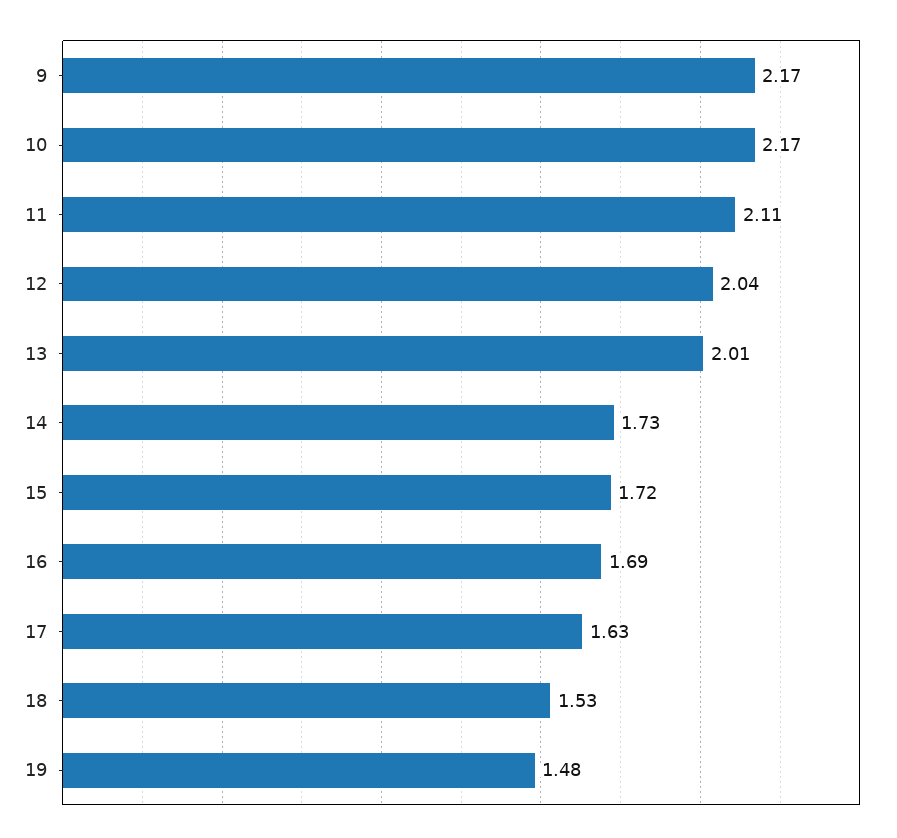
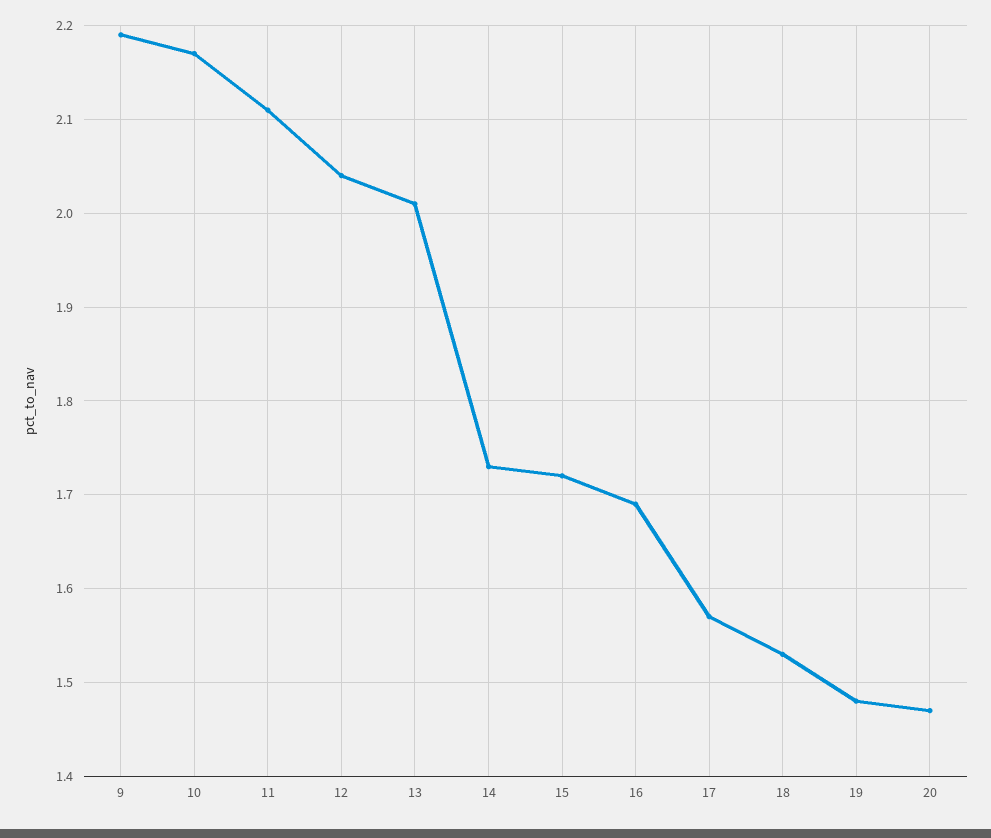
  {
-   "9": 2.17,
+   "9": 2.19,
    "10": 2.17,
    "11": 2.11,
    "12": 2.04,
    "13": 2.01,
    "14": 1.73,
    "15": 1.72,
    "16": 1.69,
-   "17": 1.63,
+   "17": 1.57,
    "18": 1.53,
-   "19": 1.48
+   "19": 1.48,
+   "20": 1.47
  }

